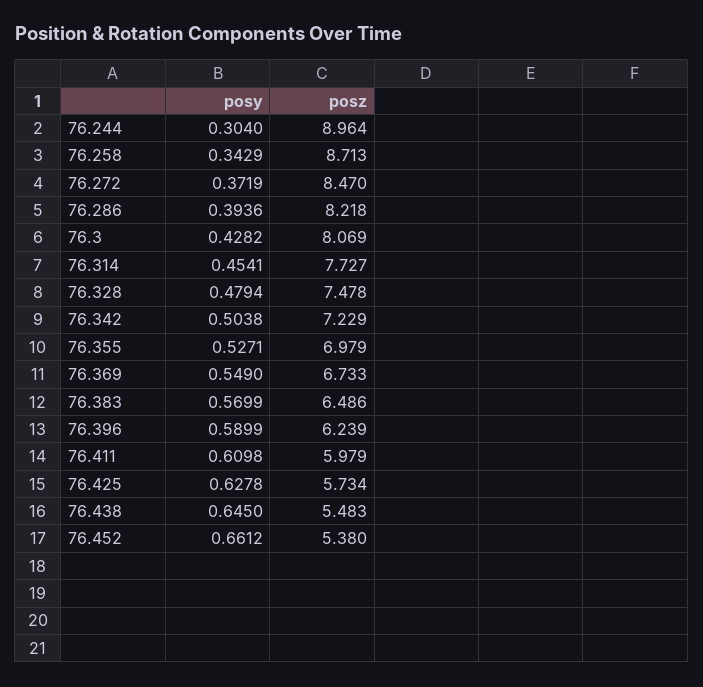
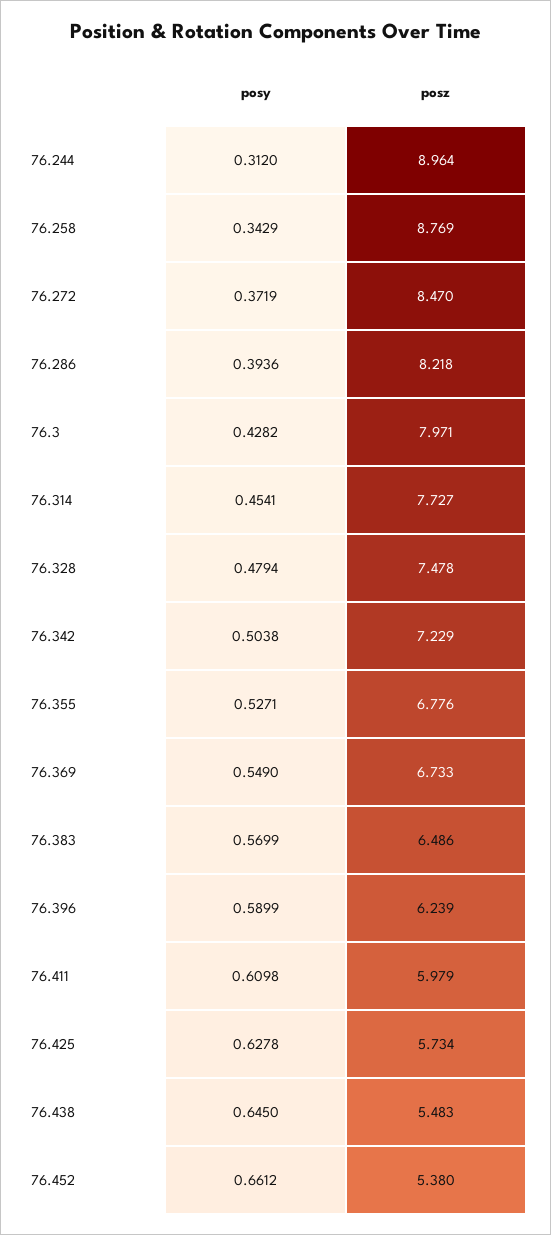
  {
    "posy": {
-     "76.244": 0.304,
+     "76.244": 0.312,
      "76.258": 0.3429,
      "76.272": 0.3719,
      "76.286": 0.3936,
      "76.3": 0.4282,
      "76.314": 0.4541,
      "76.328": 0.4794,
      "76.342": 0.5038,
      "76.355": 0.5271,
      "76.369": 0.549,
      "76.383": 0.5699,
      "76.396": 0.5899,
      "76.411": 0.6098,
      "76.425": 0.6278,
      "76.438": 0.645,
      "76.452": 0.6612
    },
    "posz": {
      "76.244": 8.964,
-     "76.258": 8.713,
+     "76.258": 8.769,
      "76.272": 8.47,
      "76.286": 8.218,
-     "76.3": 8.069,
+     "76.3": 7.971,
      "76.314": 7.727,
      "76.328": 7.478,
      "76.342": 7.229,
-     "76.355": 6.979,
+     "76.355": 6.776,
      "76.369": 6.733,
      "76.383": 6.486,
      "76.396": 6.239,
      "76.411": 5.979,
      "76.425": 5.734,
      "76.438": 5.483,
      "76.452": 5.38
    }
  }

